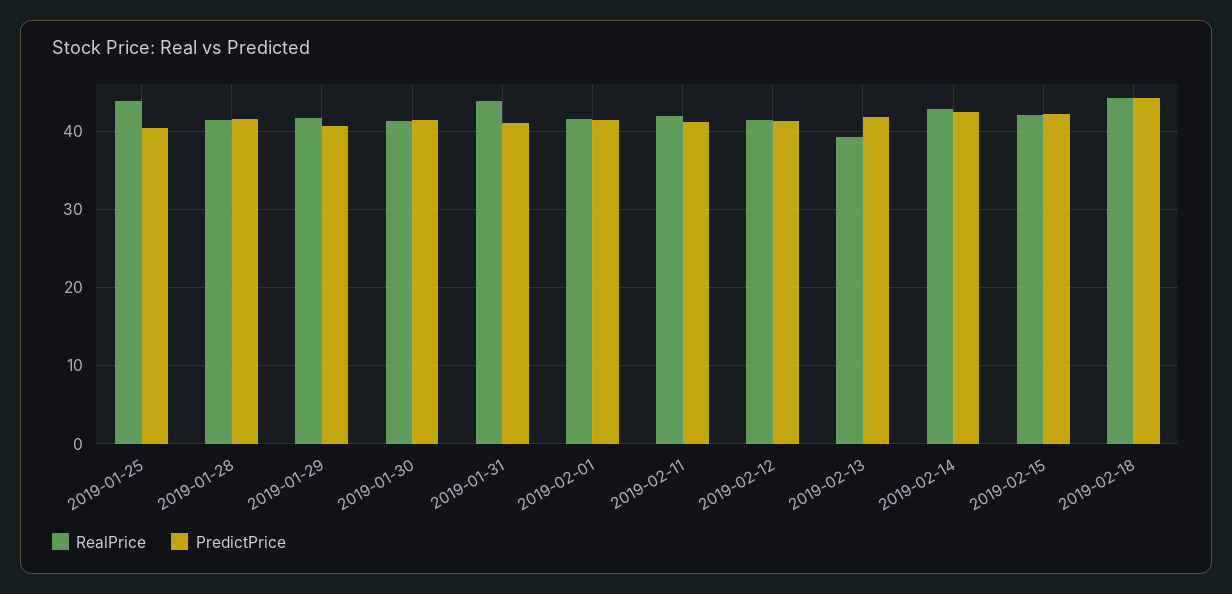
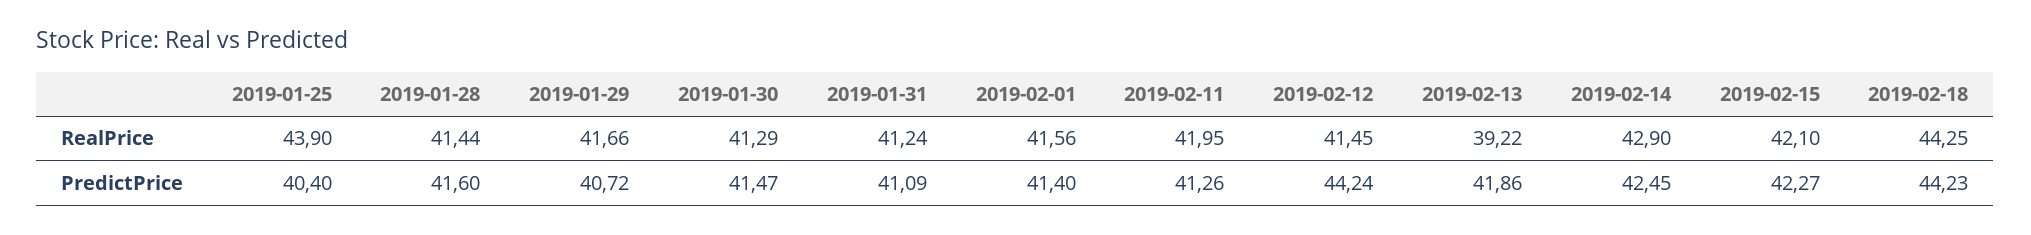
  {
    "RealPrice": {
      "2019-01-25": 43.9,
      "2019-01-28": 41.44,
      "2019-01-29": 41.66,
      "2019-01-30": 41.29,
-     "2019-01-31": 44,
+     "2019-01-31": 41.24,
      "2019-02-01": 41.56,
      "2019-02-11": 41.95,
      "2019-02-12": 41.45,
      "2019-02-13": 39.22,
      "2019-02-14": 42.9,
      "2019-02-15": 42.1,
      "2019-02-18": 44.25
    },
    "PredictPrice": {
      "2019-01-25": 40.4,
      "2019-01-28": 41.6,
      "2019-01-29": 40.72,
      "2019-01-30": 41.47,
      "2019-01-31": 41.09,
      "2019-02-01": 41.4,
      "2019-02-11": 41.26,
-     "2019-02-12": 41,
+     "2019-02-12": 44.24,
      "2019-02-13": 41.86,
      "2019-02-14": 42.45,
      "2019-02-15": 42.27,
      "2019-02-18": 44.23
    }
  }

